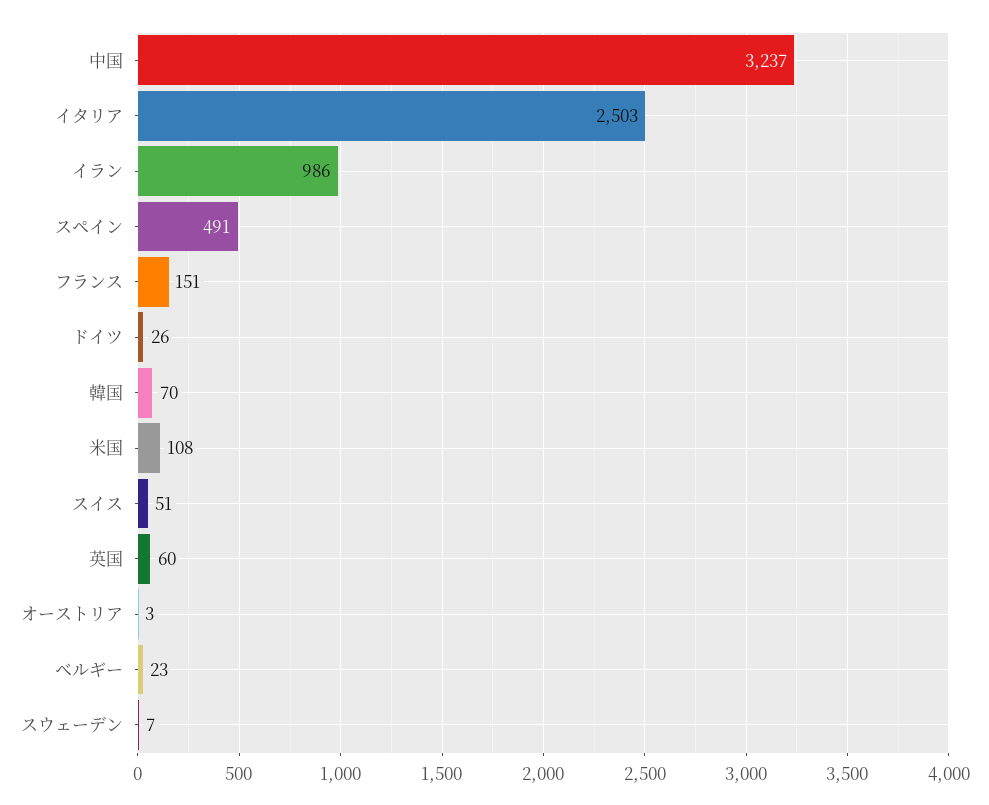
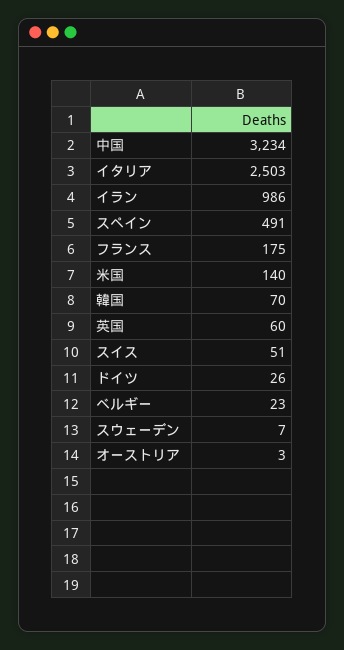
  {
-   "中国": 3237,
+   "中国": 3234,
    "イタリア": 2503,
    "イラン": 986,
    "スペイン": 491,
-   "フランス": 151,
+   "フランス": 175,
    "ドイツ": 26,
    "韓国": 70,
-   "米国": 108,
+   "米国": 140,
    "スイス": 51,
    "英国": 60,
    "オーストリア": 3,
    "ベルギー": 23,
    "スウェーデン": 7
  }

